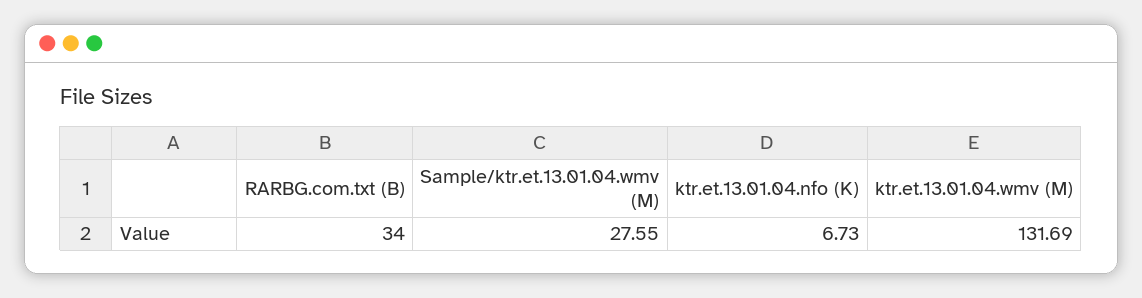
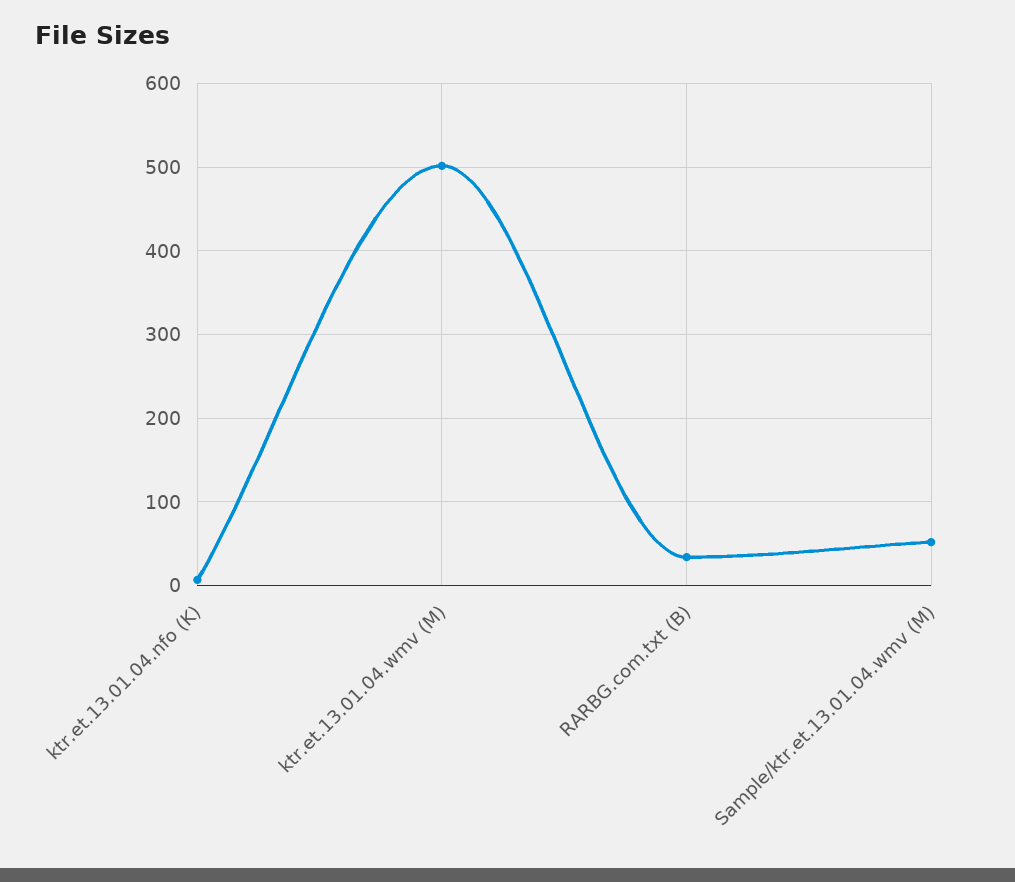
  {
    "RARBG.com.txt (B)": 34,
-   "Sample/ktr.et.13.01.04.wmv (M)": 27.55,
+   "Sample/ktr.et.13.01.04.wmv (M)": 50,
    "ktr.et.13.01.04.nfo (K)": 6.73,
-   "ktr.et.13.01.04.wmv (M)": 131.69
+   "ktr.et.13.01.04.wmv (M)": 500
  }

